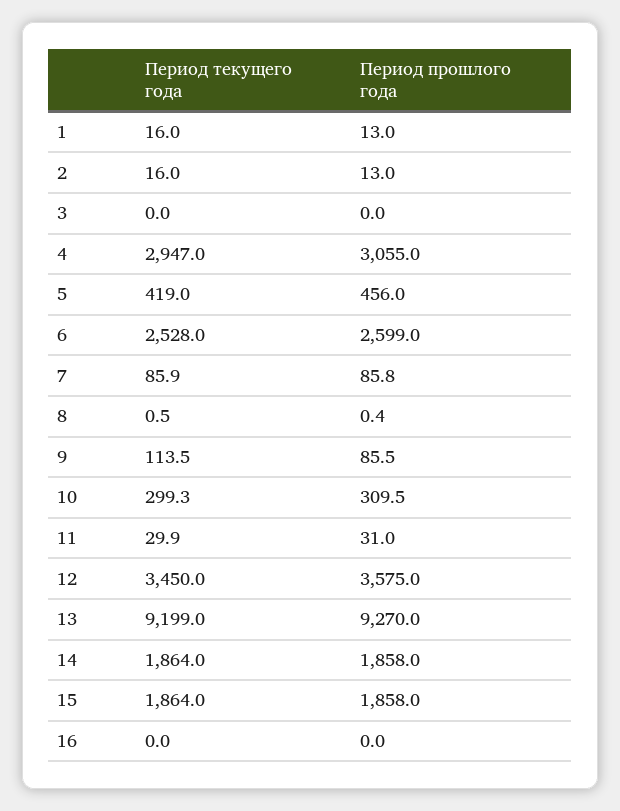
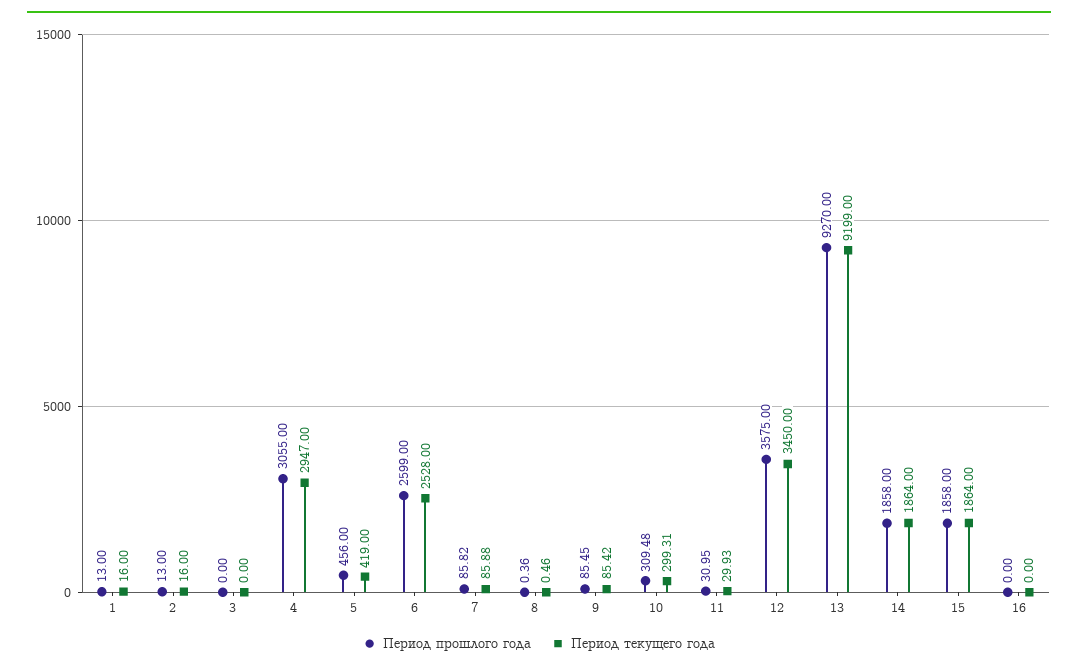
  {
    "Период текущего года": {
      "1": 16,
      "2": 16,
      "3": 0,
      "4": 2947,
      "5": 419,
      "6": 2528,
      "7": 85.88,
      "8": 0.46,
-     "9": 113.5,
+     "9": 85.42,
      "10": 299.31,
      "11": 29.93,
      "12": 3450,
      "13": 9199,
      "14": 1864,
      "15": 1864,
      "16": 0
    },
    "Период прошлого года": {
      "1": 13,
      "2": 13,
      "3": 0,
      "4": 3055,
      "5": 456,
      "6": 2599,
      "7": 85.82,
      "8": 0.36,
      "9": 85.45,
      "10": 309.48,
      "11": 30.95,
      "12": 3575,
      "13": 9270,
      "14": 1858,
      "15": 1858,
      "16": 0
    }
  }

